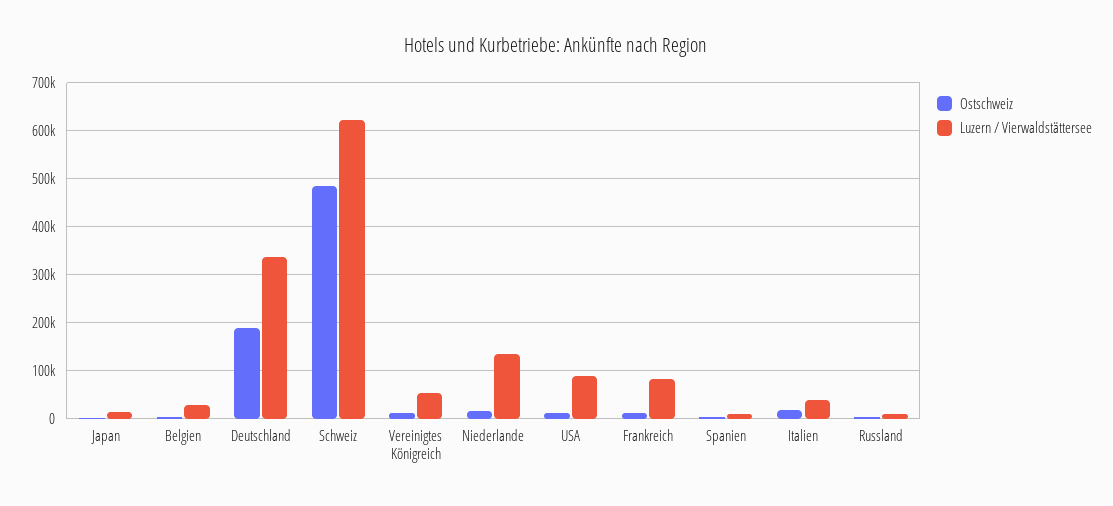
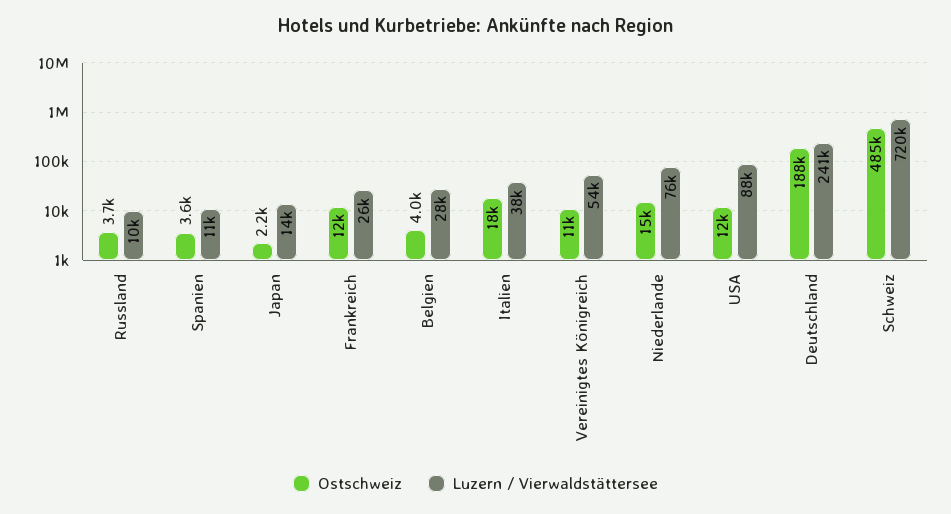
  {
    "Ostschweiz": {
      "Japan": 2200,
      "Belgien": 4000,
      "Deutschland": 188000,
      "Schweiz": 485000,
      "Vereinigtes Königreich": 11000,
      "Niederlande": 15000,
      "USA": 12000,
      "Frankreich": 12000,
      "Spanien": 3600,
      "Italien": 18000,
      "Russland": 3700
    },
    "Luzern / Vierwaldstättersee": {
      "Japan": 14000,
      "Belgien": 28000,
-     "Deutschland": 340000,
+     "Deutschland": 241000,
-     "Schweiz": 620000,
+     "Schweiz": 720000,
      "Vereinigtes Königreich": 54000,
-     "Niederlande": 140000,
+     "Niederlande": 76000,
      "USA": 88000,
-     "Frankreich": 80000,
+     "Frankreich": 26000,
      "Spanien": 11000,
      "Italien": 38000,
      "Russland": 10000
    }
  }

